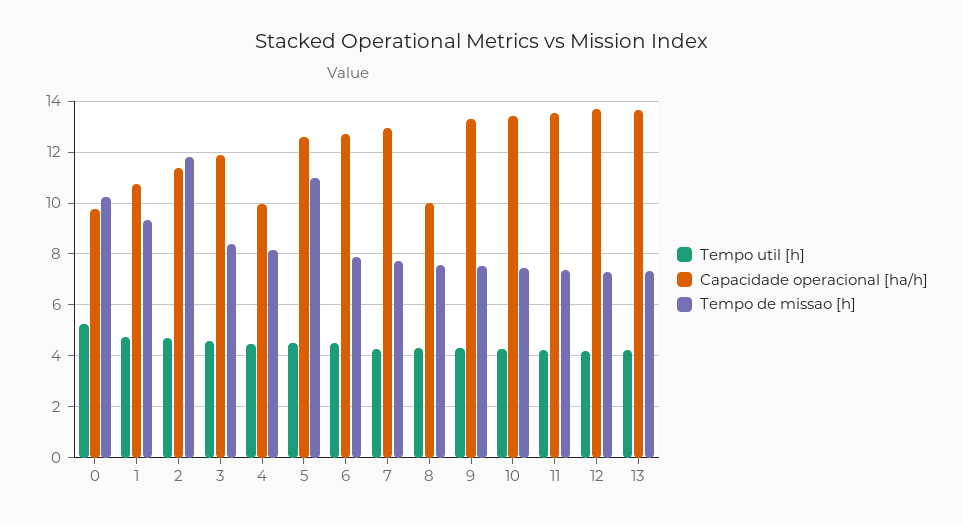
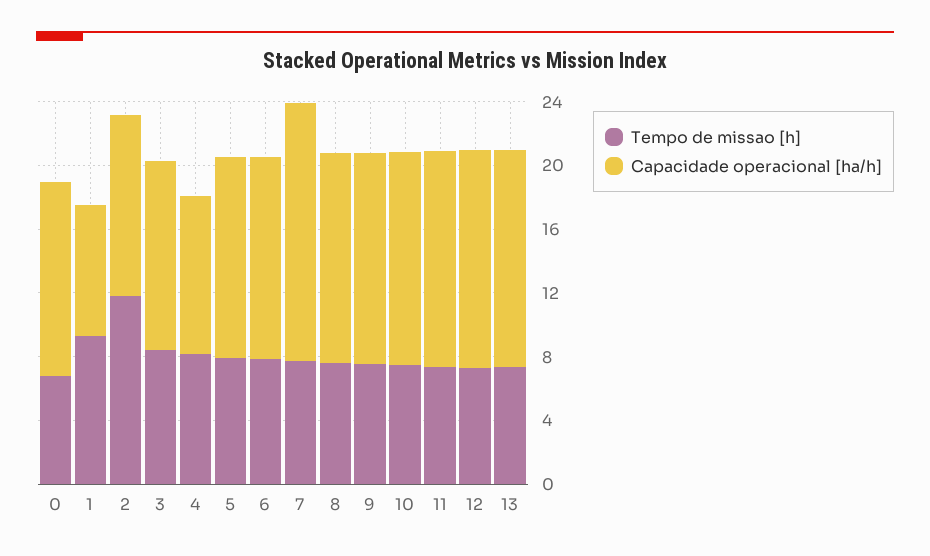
  {
-   "Tempo util [h]": {
-     "0": 5.25,
-     "1": 4.75,
-     "2": 4.75,
-     "3": 4.5,
-     "4": 4.5,
-     "5": 4.5,
-     "6": 4.5,
-     "7": 4.25,
-     "8": 4.25,
-     "9": 4.25,
-     "10": 4.25,
-     "11": 4.25,
-     "12": 4.25,
-     "13": 4.25
-   },
    "Capacidade operacional [ha/h]": {
-     "0": 9.75,
+     "0": 12,
-     "1": 10.75,
+     "1": 8,
      "2": 11.25,
      "3": 12,
      "4": 10,
      "5": 12.5,
      "6": 12.75,
-     "7": 13,
+     "7": 16,
-     "8": 10,
+     "8": 13,
      "9": 13.25,
      "10": 13.5,
      "11": 13.5,
      "12": 13.75,
      "13": 13.75
    },
    "Tempo de missao [h]": {
-     "0": 10.25,
+     "0": 7,
      "1": 9.25,
      "2": 11.75,
      "3": 8.5,
      "4": 8.25,
-     "5": 11,
+     "5": 8,
      "6": 7.75,
      "7": 7.75,
      "8": 7.5,
      "9": 7.5,
      "10": 7.5,
      "11": 7.5,
      "12": 7.25,
      "13": 7.25
    }
  }

